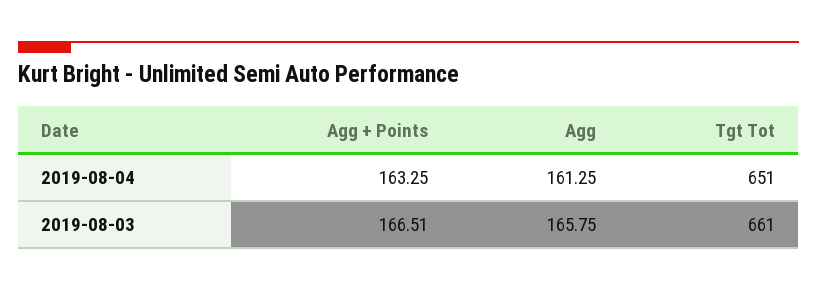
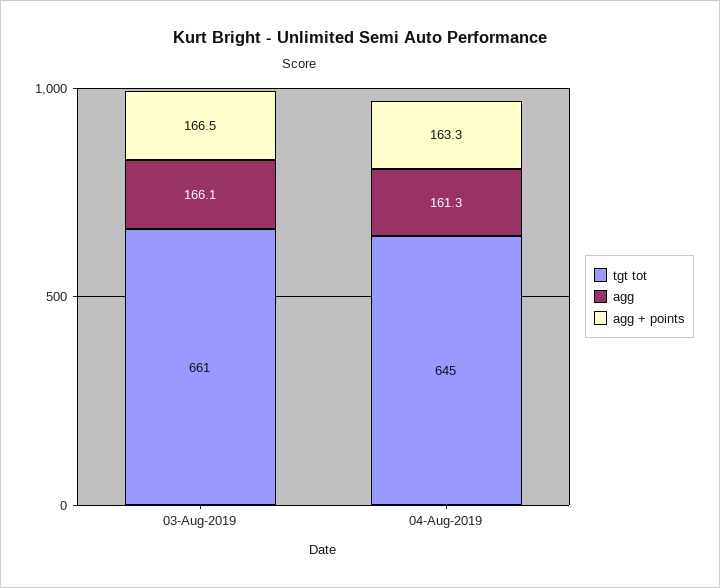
  {
    "Agg + Points": {
      "2019-08-04": 163.25,
      "2019-08-03": 166.51
    },
    "Agg": {
      "2019-08-04": 161.25,
-     "2019-08-03": 165.75
+     "2019-08-03": 166.1
    },
    "Tgt Tot": {
-     "2019-08-04": 651,
+     "2019-08-04": 645,
      "2019-08-03": 661
    }
  }

